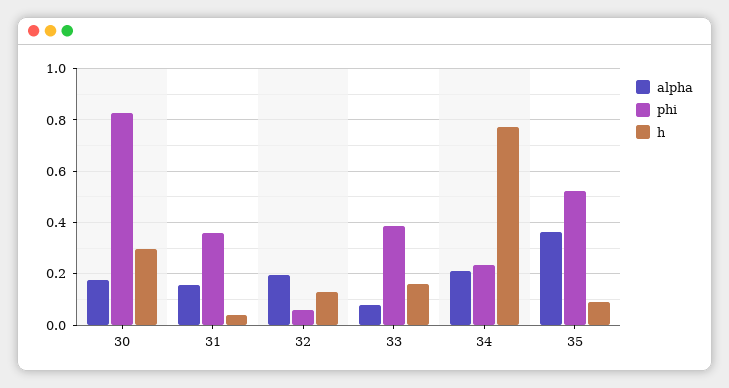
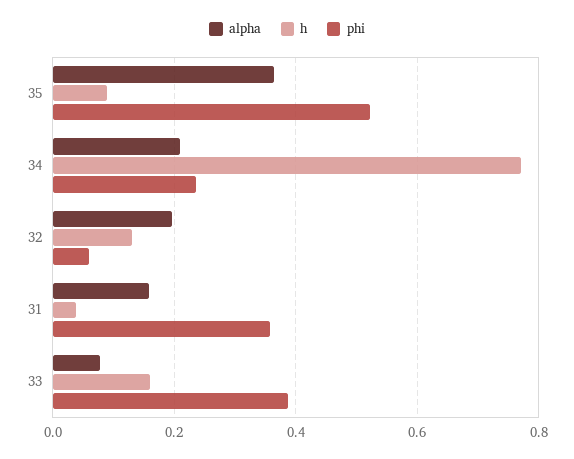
  {
    "alpha": {
-     "30": 0.175,
      "31": 0.16,
      "32": 0.2,
      "33": 0.08,
      "34": 0.2,
      "35": 0.36
    },
    "phi": {
-     "30": 0.825,
      "31": 0.36,
      "32": 0.06,
      "33": 0.38,
      "34": 0.24,
      "35": 0.52
    },
    "h": {
-     "30": 0.3,
      "31": 0.04,
      "32": 0.14,
      "33": 0.16,
      "34": 0.78,
      "35": 0.08
    }
  }

